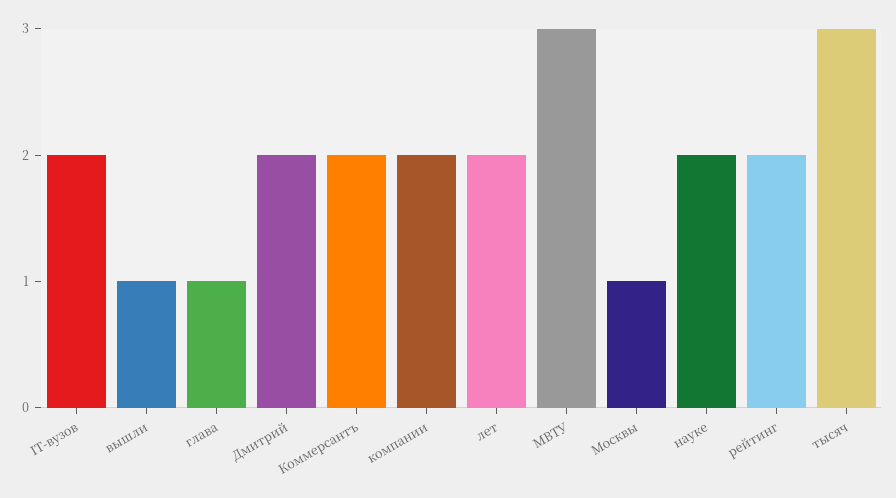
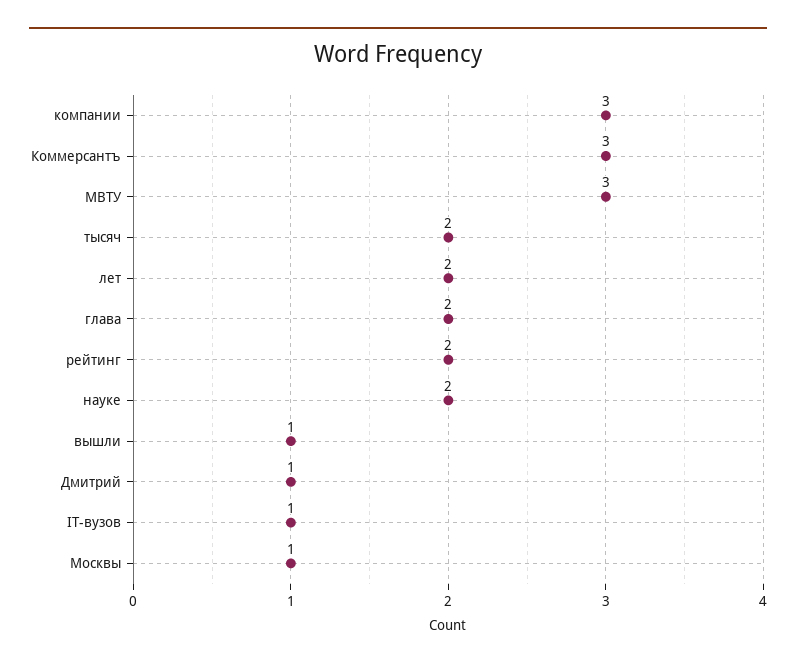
  {
-   "IT-вузов": 2,
+   "IT-вузов": 1,
    "вышли": 1,
-   "глава": 1,
+   "глава": 2,
-   "Дмитрий": 2,
+   "Дмитрий": 1,
-   "Коммерсантъ": 2,
+   "Коммерсантъ": 3,
-   "компании": 2,
+   "компании": 3,
    "лет": 2,
    "МВТУ": 3,
    "Москвы": 1,
    "науке": 2,
    "рейтинг": 2,
-   "тысяч": 3
+   "тысяч": 2
  }

